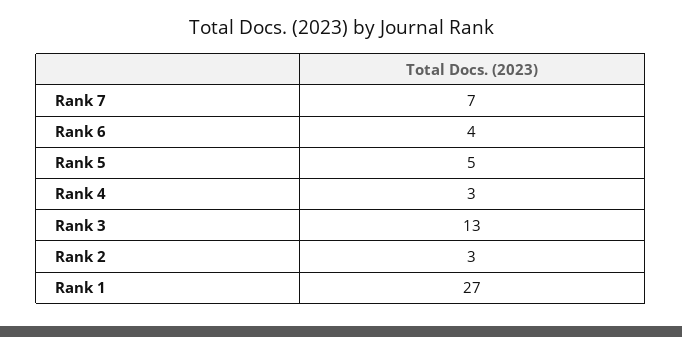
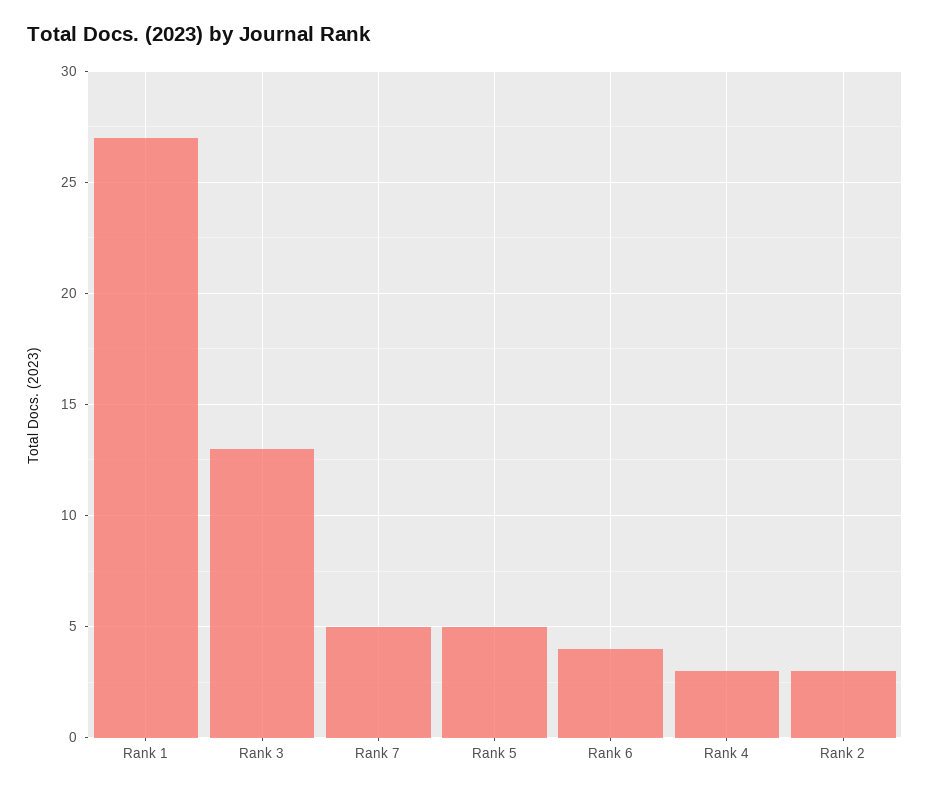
  {
-   "Rank 7": 7,
+   "Rank 7": 5,
    "Rank 6": 4,
    "Rank 5": 5,
    "Rank 4": 3,
    "Rank 3": 13,
    "Rank 2": 3,
    "Rank 1": 27
  }

